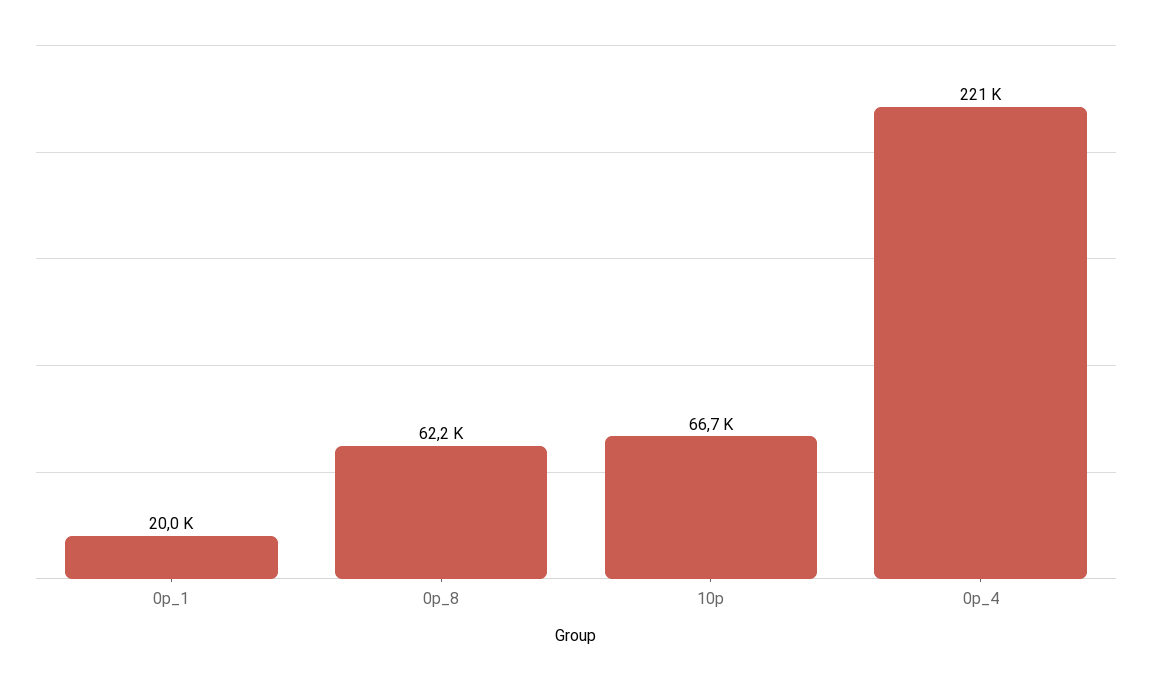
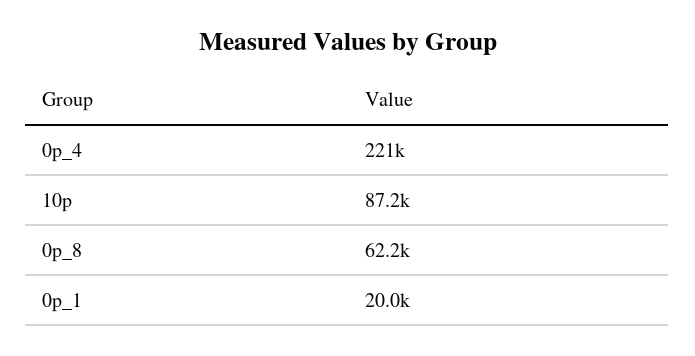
  {
    "0p_1": 20000,
    "0p_8": 62200,
-   "10p": 66700,
+   "10p": 87200,
    "0p_4": 221000
  }

